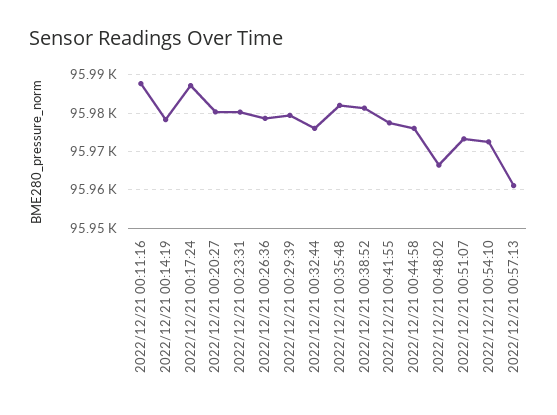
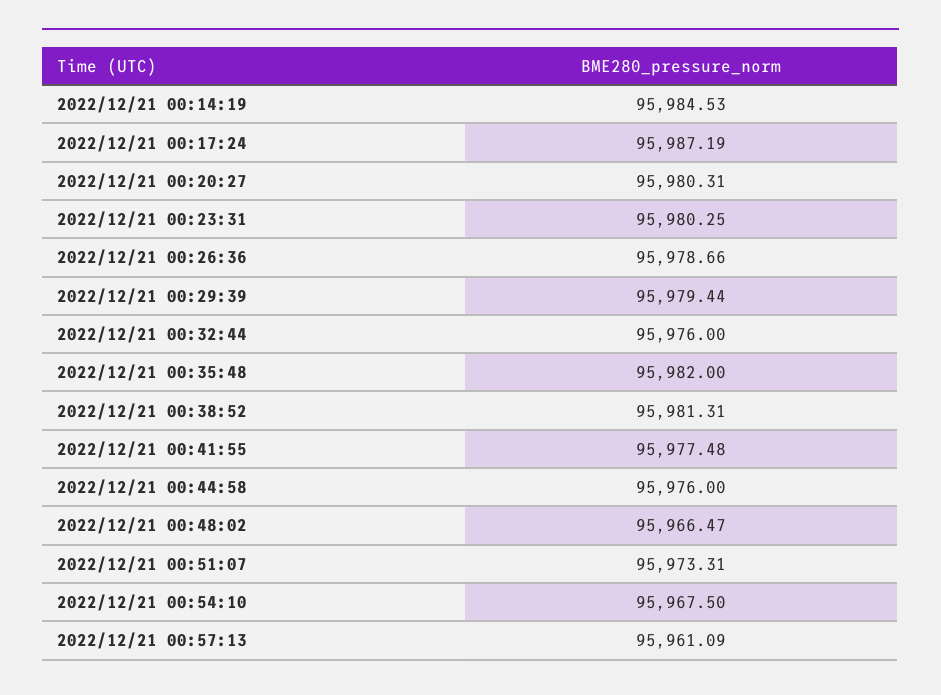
  {
-   "2022/12/21 00:11:16": 95988,
-   "2022/12/21 00:14:19": 95978,
+   "2022/12/21 00:14:19": 95984.53,
    "2022/12/21 00:17:24": 95987.19,
    "2022/12/21 00:20:27": 95980.31,
    "2022/12/21 00:23:31": 95980.25,
    "2022/12/21 00:26:36": 95978.66,
    "2022/12/21 00:29:39": 95979.44,
    "2022/12/21 00:32:44": 95976,
    "2022/12/21 00:35:48": 95982,
    "2022/12/21 00:38:52": 95981.31,
    "2022/12/21 00:41:55": 95977.48,
    "2022/12/21 00:44:58": 95976,
    "2022/12/21 00:48:02": 95966.47,
    "2022/12/21 00:51:07": 95973.31,
-   "2022/12/21 00:54:10": 95972,
+   "2022/12/21 00:54:10": 95967.5,
    "2022/12/21 00:57:13": 95961.09
  }

